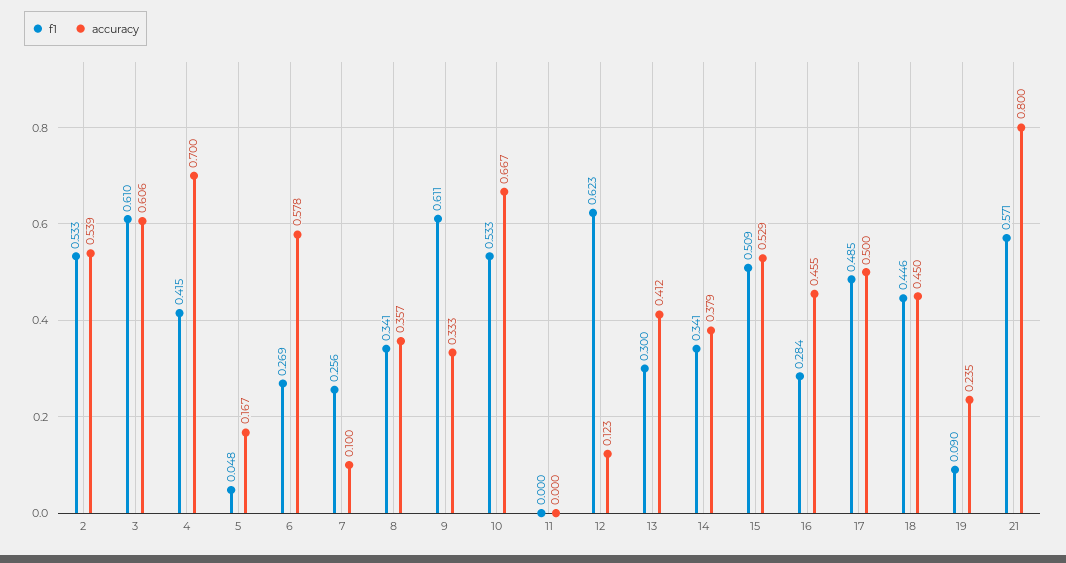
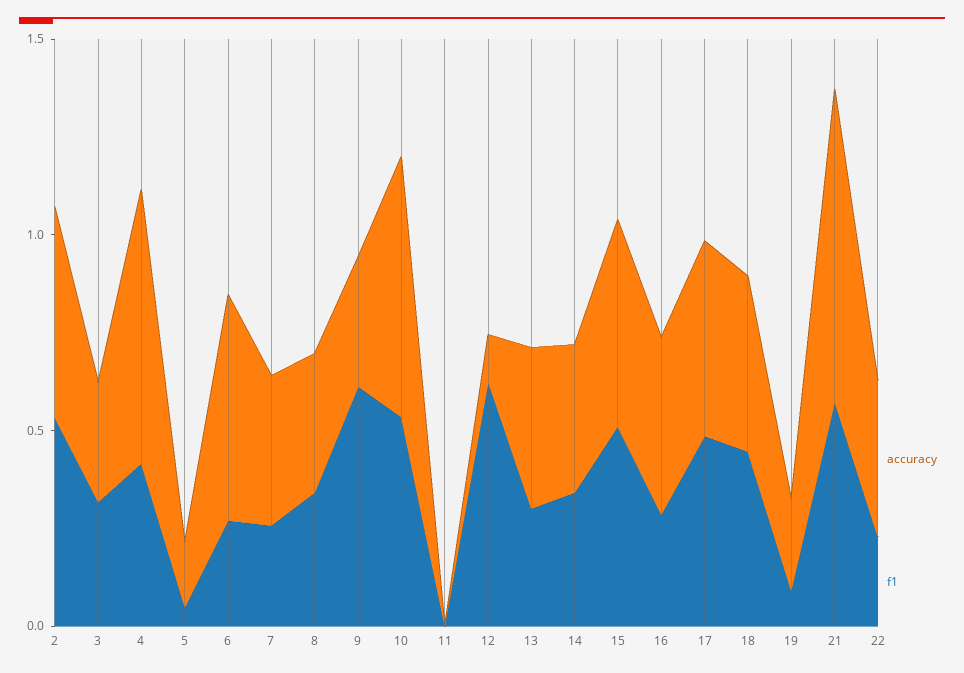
  {
    "f1": {
      "2": 0.533,
-     "3": 0.61,
+     "3": 0.3,
      "4": 0.415,
      "5": 0.048,
      "6": 0.269,
      "7": 0.256,
      "8": 0.341,
      "9": 0.611,
      "10": 0.533,
      "11": 0,
      "12": 0.623,
      "13": 0.3,
      "14": 0.341,
      "15": 0.509,
      "16": 0.284,
      "17": 0.485,
      "18": 0.446,
      "19": 0.09,
-     "21": 0.571
+     "21": 0.571,
+     "22": 0.2
    },
    "accuracy": {
      "2": 0.539,
-     "3": 0.606,
+     "3": 0.3,
      "4": 0.7,
      "5": 0.167,
      "6": 0.578,
-     "7": 0.1,
+     "7": 0.4,
      "8": 0.357,
      "9": 0.333,
      "10": 0.667,
      "11": 0,
      "12": 0.123,
      "13": 0.412,
      "14": 0.379,
      "15": 0.529,
      "16": 0.455,
      "17": 0.5,
      "18": 0.45,
      "19": 0.235,
-     "21": 0.8
+     "21": 0.8,
+     "22": 0.4
    }
  }

